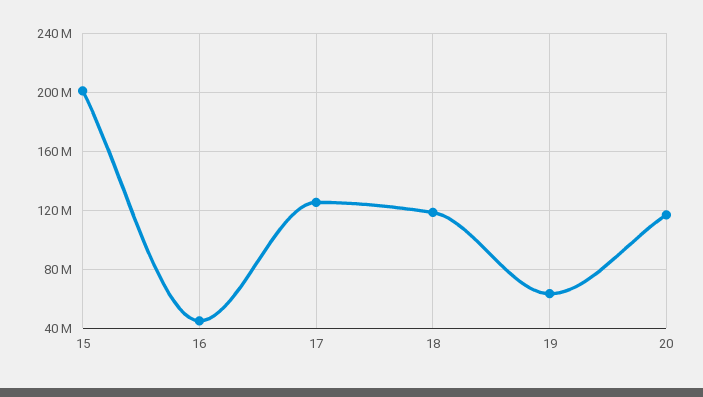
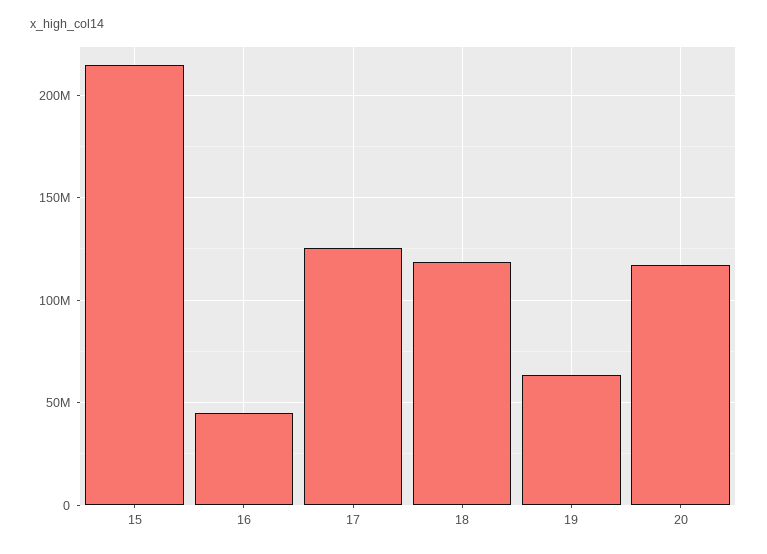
  {
-   "15": 200000000,
+   "15": 215000000,
    "16": 45000000,
    "17": 125000000,
    "18": 120000000,
    "19": 65000000,
    "20": 115000000
  }

